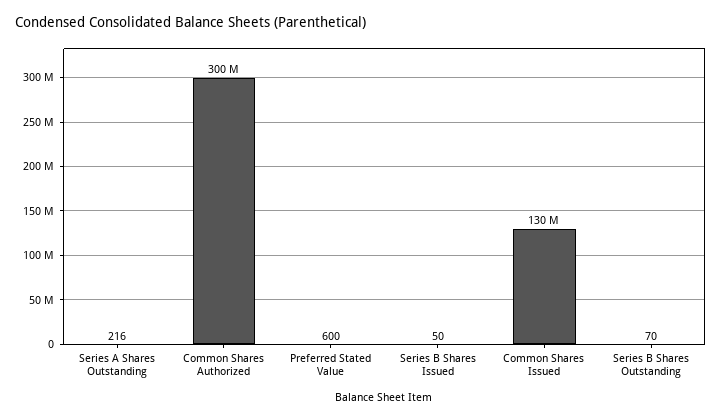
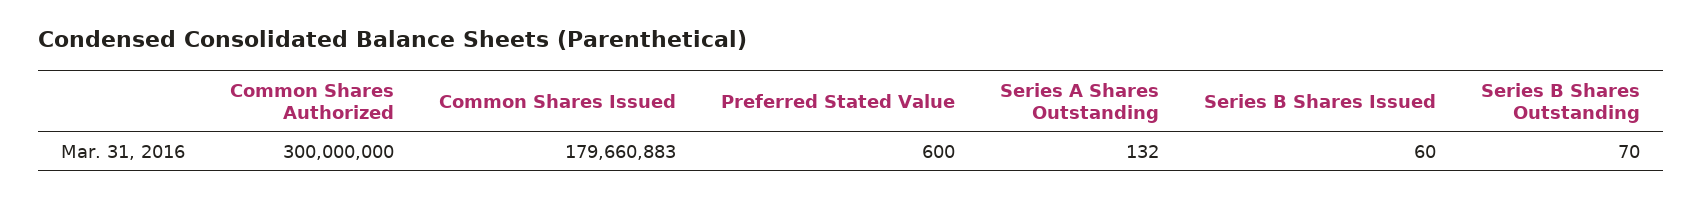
  {
-   "Series A Shares Outstanding": 216,
+   "Series A Shares Outstanding": 132,
    "Common Shares Authorized": 300000000,
    "Preferred Stated Value": 600,
-   "Series B Shares Issued": 50,
+   "Series B Shares Issued": 60,
-   "Common Shares Issued": 130000000,
+   "Common Shares Issued": 179660883,
    "Series B Shares Outstanding": 70
  }

